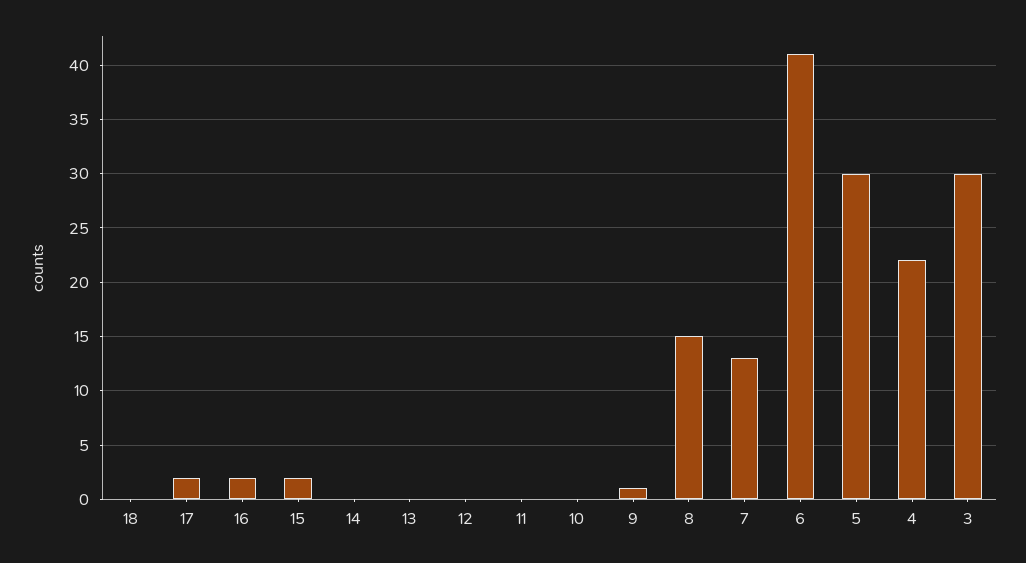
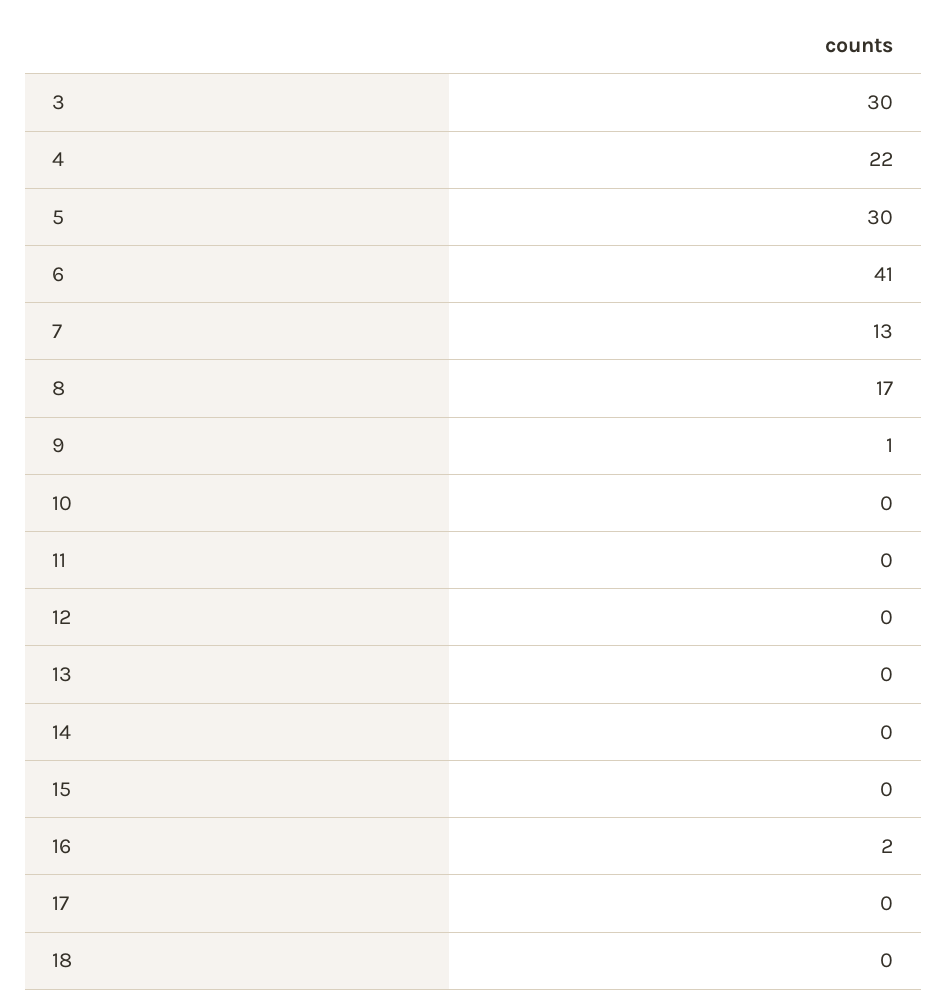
  {
    "18": 0,
-   "17": 2,
+   "17": 0,
    "16": 2,
-   "15": 2,
+   "15": 0,
    "14": 0,
    "13": 0,
    "12": 0,
    "11": 0,
    "10": 0,
    "9": 1,
-   "8": 15,
+   "8": 17,
    "7": 13,
    "6": 41,
    "5": 30,
    "4": 22,
    "3": 30
  }

